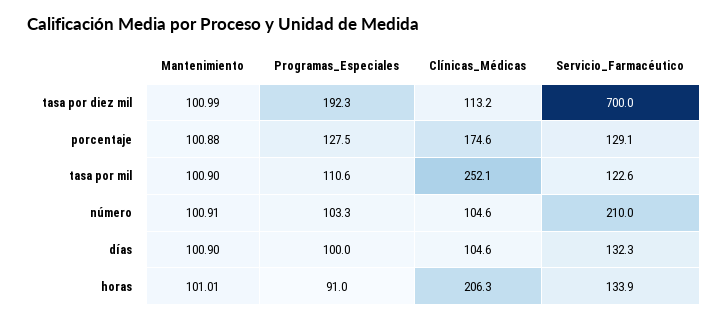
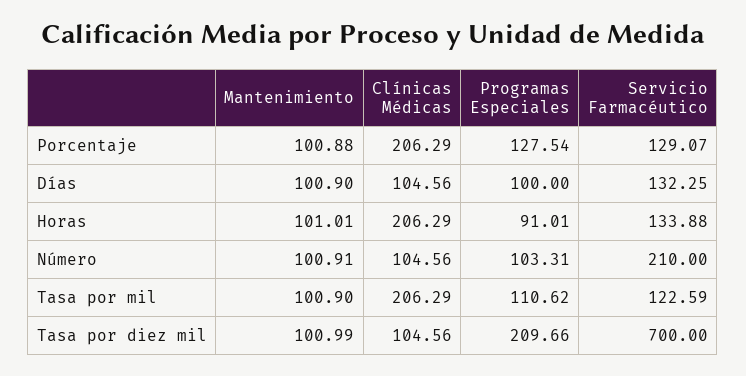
  {
    "Mantenimiento": {
      "tasa por diez mil": 100.99,
      "porcentaje": 100.88,
      "tasa por mil": 100.9,
      "número": 100.91,
      "días": 100.9,
      "horas": 101.01
    },
    "Programas_Especiales": {
-     "tasa por diez mil": 192.3,
+     "tasa por diez mil": 209.66,
      "porcentaje": 127.54,
      "tasa por mil": 110.62,
      "número": 103.31,
      "días": 100,
      "horas": 91.01
    },
    "Clínicas_Médicas": {
-     "tasa por diez mil": 113.2,
+     "tasa por diez mil": 104.56,
-     "porcentaje": 174.6,
+     "porcentaje": 206.29,
-     "tasa por mil": 252.1,
+     "tasa por mil": 206.29,
      "número": 104.56,
      "días": 104.56,
      "horas": 206.29
    },
    "Servicio_Farmacéutico": {
      "tasa por diez mil": 700,
      "porcentaje": 129.07,
      "tasa por mil": 122.59,
      "número": 210,
      "días": 132.25,
      "horas": 133.88
    }
  }

